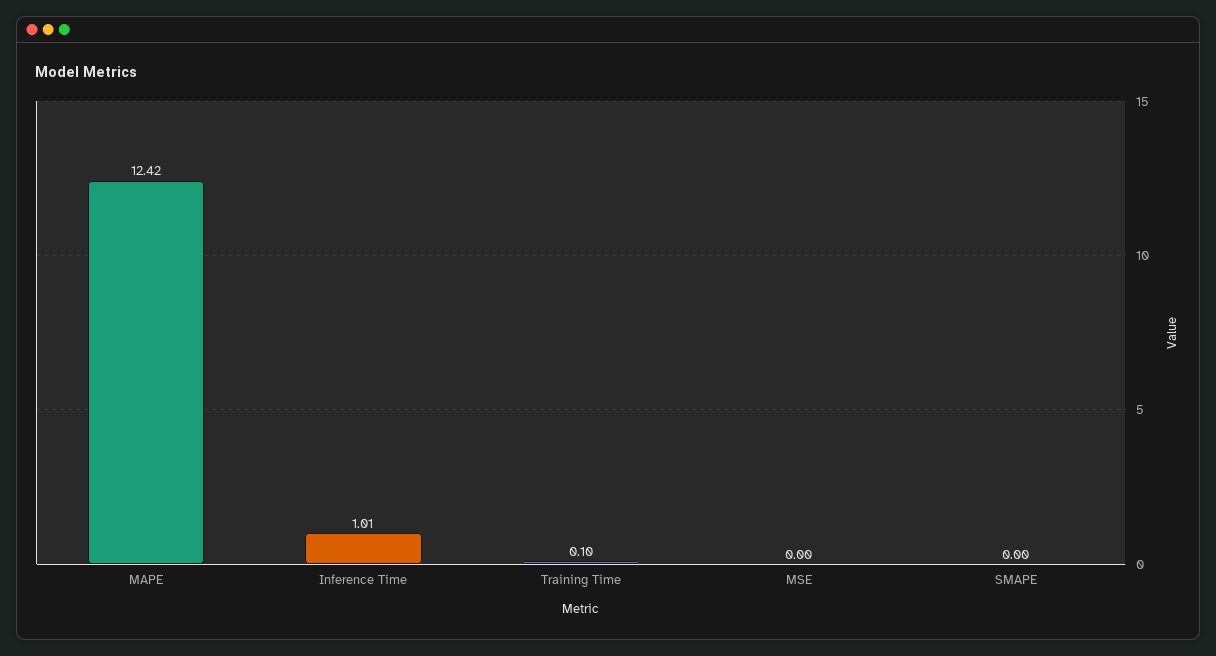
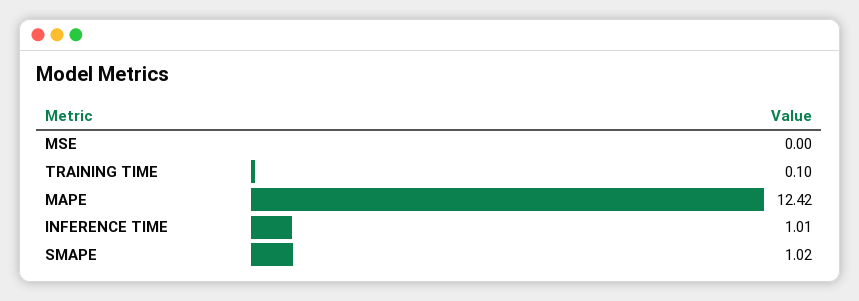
  {
    "MAPE": 12.42,
    "Inference Time": 1.01,
    "Training Time": 0.1,
    "MSE": 0,
-   "SMAPE": 0
+   "SMAPE": 1.02
  }

